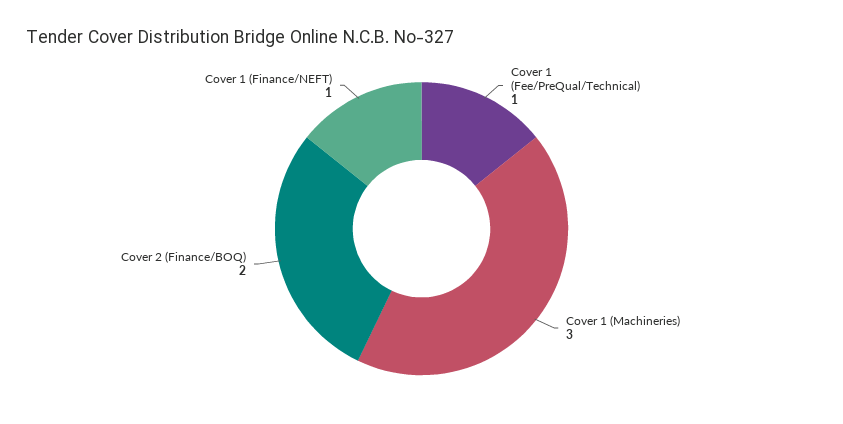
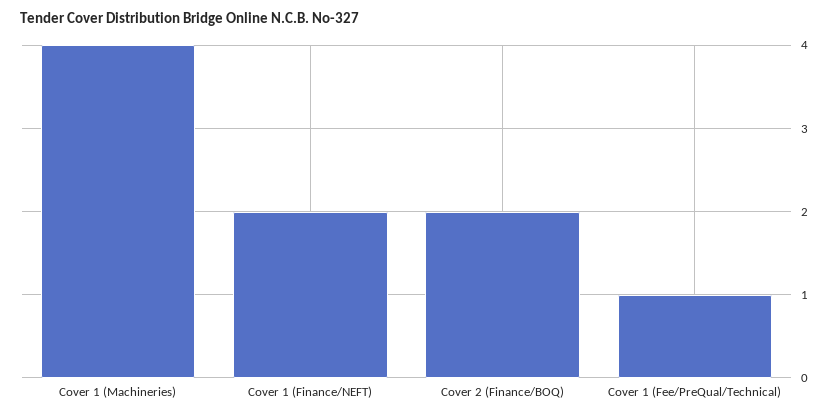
  {
    "Cover 1 (Fee/PreQual/Technical)": 1,
-   "Cover 1 (Machineries)": 3,
+   "Cover 1 (Machineries)": 4,
    "Cover 2 (Finance/BOQ)": 2,
-   "Cover 1 (Finance/NEFT)": 1
+   "Cover 1 (Finance/NEFT)": 2
  }

